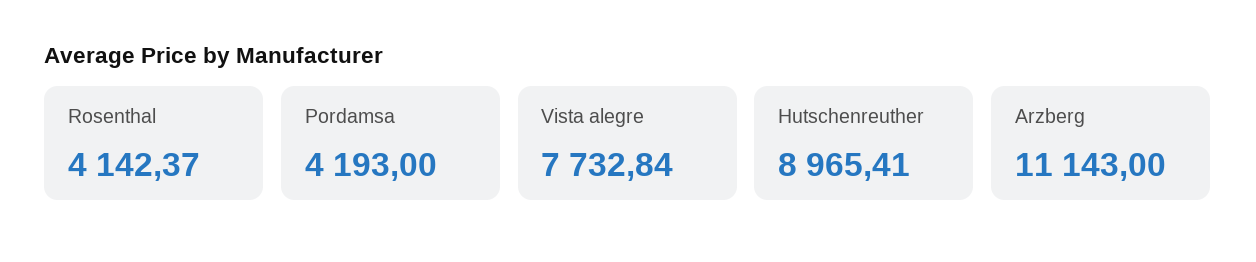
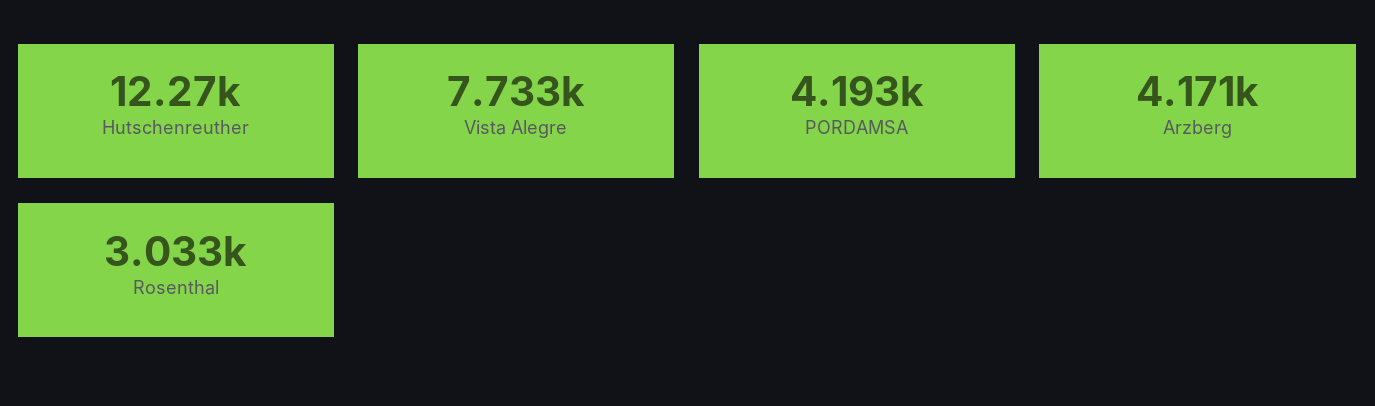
  {
-   "Rosenthal": 4142.37,
+   "Rosenthal": 3033,
    "Pordamsa": 4193,
    "Vista alegre": 7732.84,
-   "Hutschenreuther": 8965.41,
+   "Hutschenreuther": 12270,
-   "Arzberg": 11143
+   "Arzberg": 4171
  }

